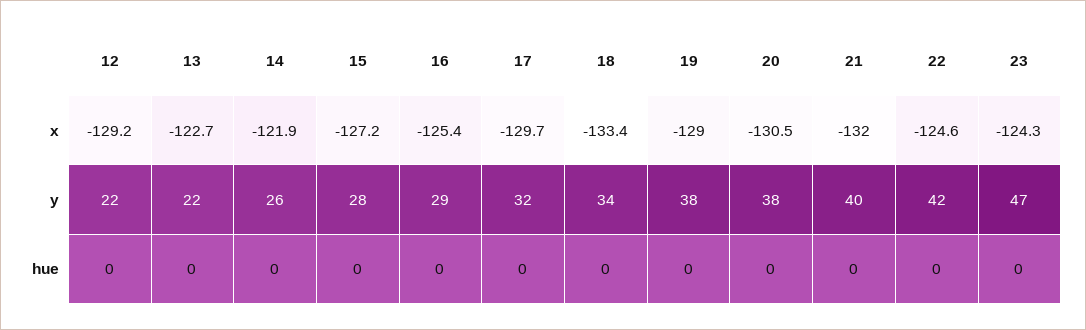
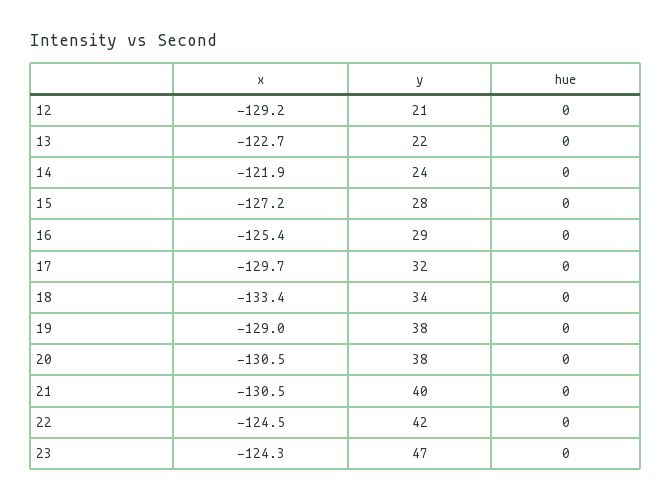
  {
    "12": {
      "x": -129.2,
-     "y": 22,
+     "y": 21,
      "hue": 0
    },
    "13": {
      "x": -122.7,
      "y": 22,
      "hue": 0
    },
    "14": {
      "x": -121.9,
-     "y": 26,
+     "y": 24,
      "hue": 0
    },
    "15": {
      "x": -127.2,
      "y": 28,
      "hue": 0
    },
    "16": {
      "x": -125.4,
      "y": 29,
      "hue": 0
    },
    "17": {
      "x": -129.7,
      "y": 32,
      "hue": 0
    },
    "18": {
      "x": -133.4,
      "y": 34,
      "hue": 0
    },
    "19": {
      "x": -129,
      "y": 38,
      "hue": 0
    },
    "20": {
      "x": -130.5,
      "y": 38,
      "hue": 0
    },
    "21": {
-     "x": -132,
+     "x": -130.5,
      "y": 40,
      "hue": 0
    },
    "22": {
-     "x": -124.6,
+     "x": -124.5,
      "y": 42,
      "hue": 0
    },
    "23": {
      "x": -124.3,
      "y": 47,
      "hue": 0
    }
  }

